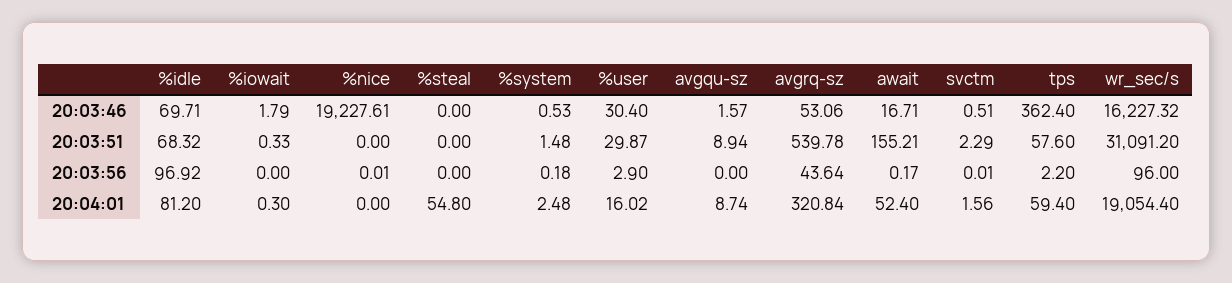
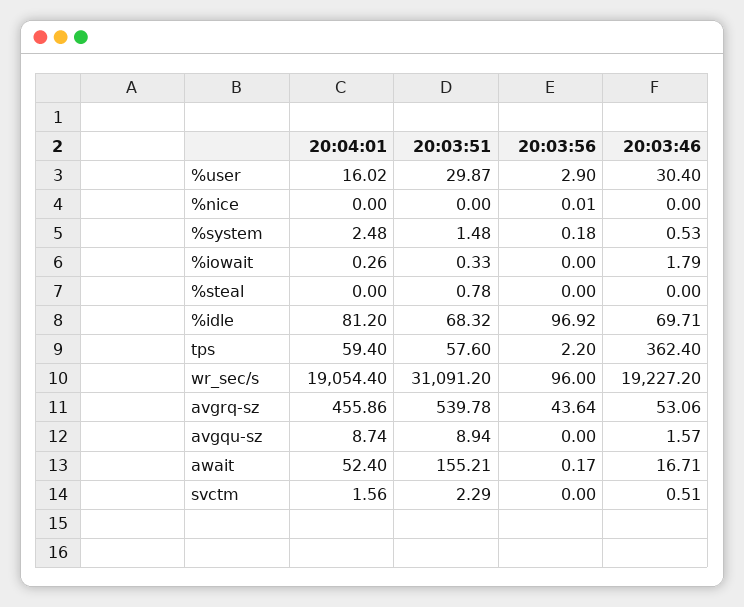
  {
    "%idle": {
      "20:03:46": 69.71,
      "20:03:51": 68.32,
      "20:03:56": 96.92,
      "20:04:01": 81.2
    },
    "%iowait": {
      "20:03:46": 1.79,
      "20:03:51": 0.33,
      "20:03:56": 0,
-     "20:04:01": 0.3
+     "20:04:01": 0.26
    },
    "%nice": {
-     "20:03:46": 19227.61,
+     "20:03:46": 0,
      "20:03:51": 0,
      "20:03:56": 0.01,
      "20:04:01": 0
    },
    "%steal": {
      "20:03:46": 0,
-     "20:03:51": 0,
+     "20:03:51": 0.78,
      "20:03:56": 0,
-     "20:04:01": 54.8
+     "20:04:01": 0
    },
    "%system": {
      "20:03:46": 0.53,
      "20:03:51": 1.48,
      "20:03:56": 0.18,
      "20:04:01": 2.48
    },
    "%user": {
      "20:03:46": 30.4,
      "20:03:51": 29.87,
      "20:03:56": 2.9,
      "20:04:01": 16.02
    },
    "avgqu-sz": {
      "20:03:46": 1.57,
      "20:03:51": 8.94,
      "20:03:56": 0,
      "20:04:01": 8.74
    },
    "avgrq-sz": {
      "20:03:46": 53.06,
      "20:03:51": 539.78,
      "20:03:56": 43.64,
-     "20:04:01": 320.84
+     "20:04:01": 455.86
    },
    "await": {
      "20:03:46": 16.71,
      "20:03:51": 155.21,
      "20:03:56": 0.17,
      "20:04:01": 52.4
    },
    "svctm": {
      "20:03:46": 0.51,
      "20:03:51": 2.29,
-     "20:03:56": 0.01,
+     "20:03:56": 0,
      "20:04:01": 1.56
    },
    "tps": {
      "20:03:46": 362.4,
      "20:03:51": 57.6,
      "20:03:56": 2.2,
      "20:04:01": 59.4
    },
    "wr_sec/s": {
-     "20:03:46": 16227.32,
+     "20:03:46": 19227.2,
      "20:03:51": 31091.2,
      "20:03:56": 96,
      "20:04:01": 19054.4
    }
  }

